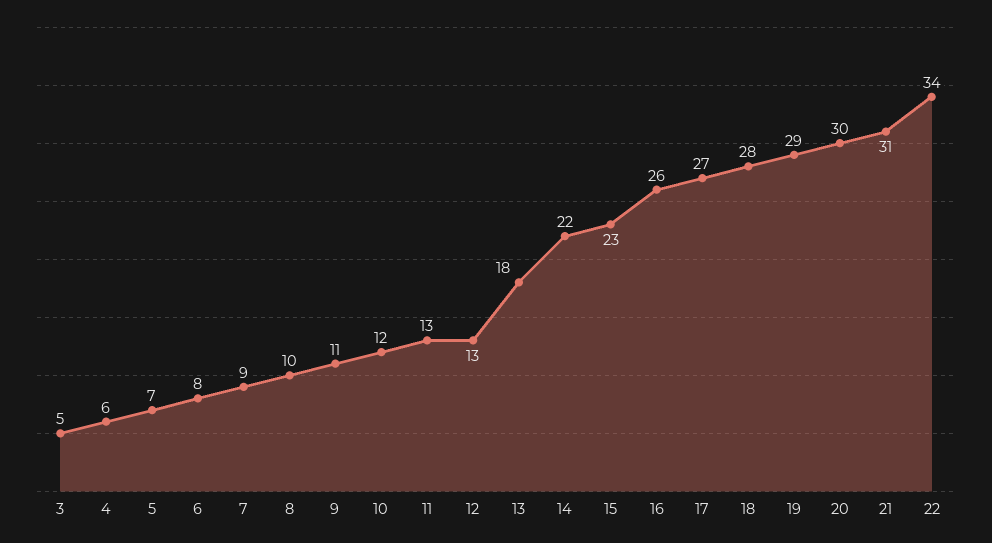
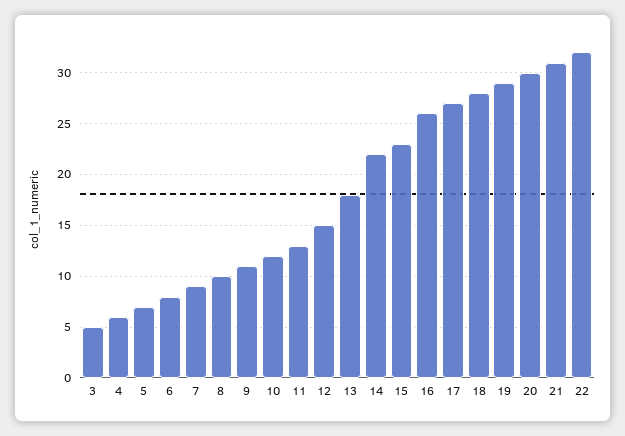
  {
    "3": 5,
    "4": 6,
    "5": 7,
    "6": 8,
    "7": 9,
    "8": 10,
    "9": 11,
    "10": 12,
    "11": 13,
-   "12": 13,
+   "12": 15,
    "13": 18,
    "14": 22,
    "15": 23,
    "16": 26,
    "17": 27,
    "18": 28,
    "19": 29,
    "20": 30,
    "21": 31,
-   "22": 34
+   "22": 32
  }

